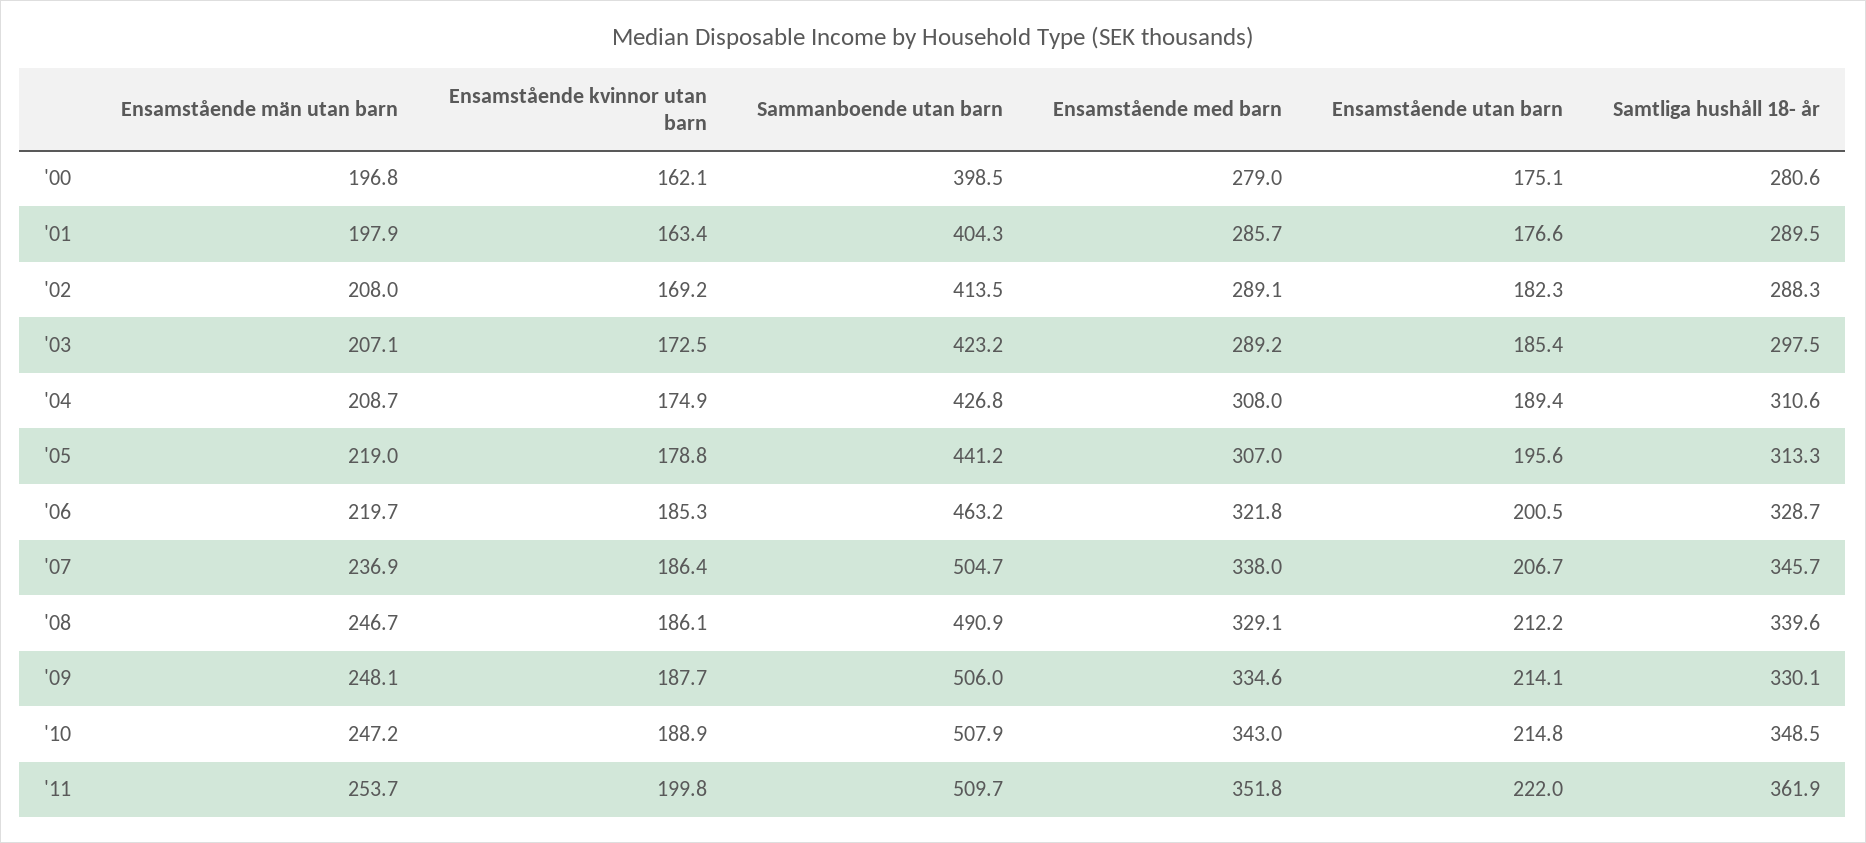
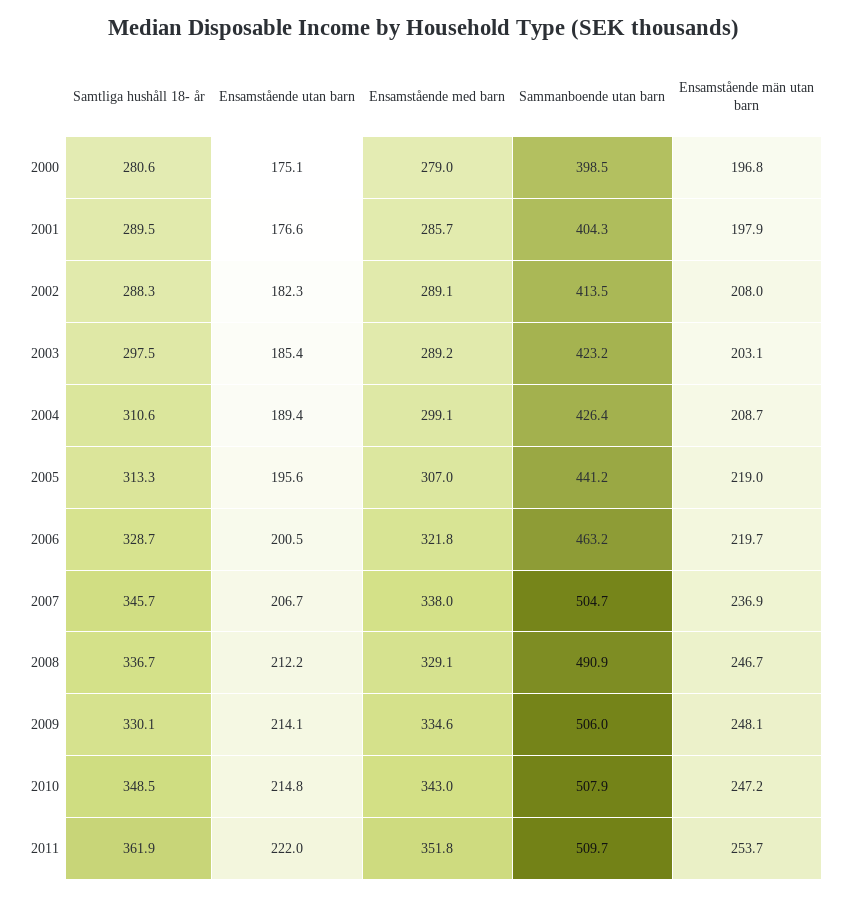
  {
    "Ensamstående män utan barn": {
      "'00": 196.8,
      "'01": 197.9,
      "'02": 208,
-     "'03": 207.1,
+     "'03": 203.1,
      "'04": 208.7,
      "'05": 219,
      "'06": 219.7,
      "'07": 236.9,
      "'08": 246.7,
      "'09": 248.1,
      "'10": 247.2,
      "'11": 253.7
    },
-   "Ensamstående kvinnor utan barn": {
-     "'00": 162.1,
-     "'01": 163.4,
-     "'02": 169.2,
-     "'03": 172.5,
-     "'04": 174.9,
-     "'05": 178.8,
-     "'06": 185.3,
-     "'07": 186.4,
-     "'08": 186.1,
-     "'09": 187.7,
-     "'10": 188.9,
-     "'11": 199.8
-   },
    "Sammanboende utan barn": {
      "'00": 398.5,
      "'01": 404.3,
      "'02": 413.5,
      "'03": 423.2,
-     "'04": 426.8,
+     "'04": 426.4,
      "'05": 441.2,
      "'06": 463.2,
      "'07": 504.7,
      "'08": 490.9,
      "'09": 506,
      "'10": 507.9,
      "'11": 509.7
    },
    "Ensamstående med barn": {
      "'00": 279,
      "'01": 285.7,
      "'02": 289.1,
      "'03": 289.2,
-     "'04": 308,
+     "'04": 299.1,
      "'05": 307,
      "'06": 321.8,
      "'07": 338,
      "'08": 329.1,
      "'09": 334.6,
      "'10": 343,
      "'11": 351.8
    },
    "Ensamstående utan barn": {
      "'00": 175.1,
      "'01": 176.6,
      "'02": 182.3,
      "'03": 185.4,
      "'04": 189.4,
      "'05": 195.6,
      "'06": 200.5,
      "'07": 206.7,
      "'08": 212.2,
      "'09": 214.1,
      "'10": 214.8,
      "'11": 222
    },
    "Samtliga hushåll 18- år": {
      "'00": 280.6,
      "'01": 289.5,
      "'02": 288.3,
      "'03": 297.5,
      "'04": 310.6,
      "'05": 313.3,
      "'06": 328.7,
      "'07": 345.7,
-     "'08": 339.6,
+     "'08": 336.7,
      "'09": 330.1,
      "'10": 348.5,
      "'11": 361.9
    }
  }

